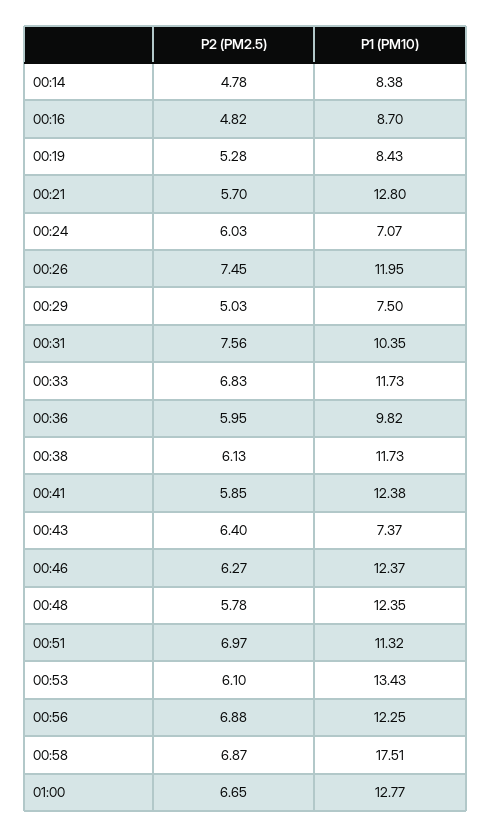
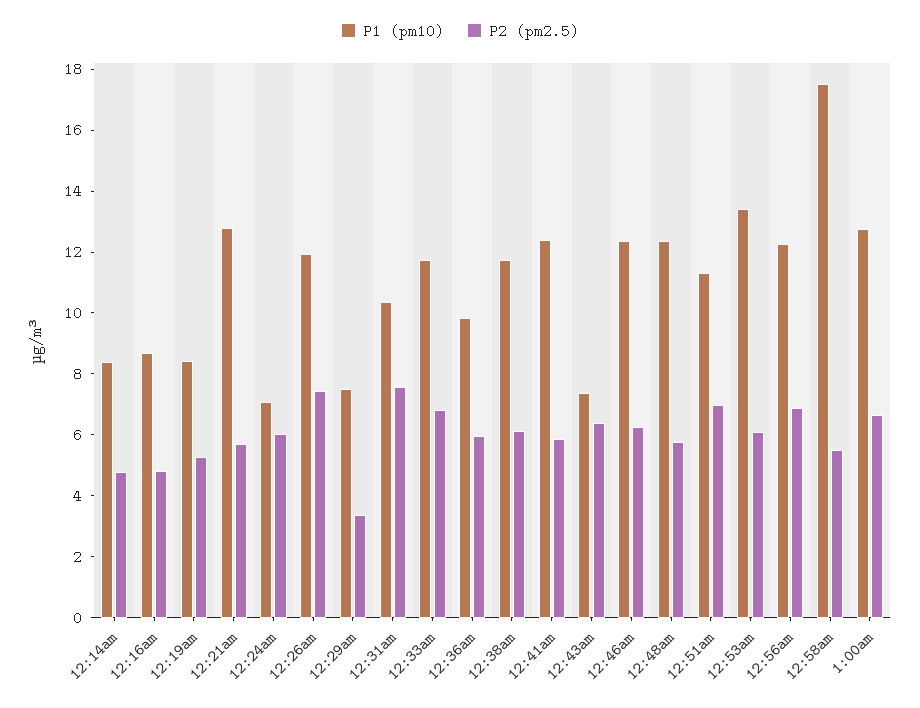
  {
    "P2 (PM2.5)": {
      "00:14": 4.78,
      "00:16": 4.82,
      "00:19": 5.28,
      "00:21": 5.7,
      "00:24": 6.03,
      "00:26": 7.45,
-     "00:29": 5.03,
+     "00:29": 3.5,
      "00:31": 7.56,
      "00:33": 6.83,
      "00:36": 5.95,
      "00:38": 6.13,
      "00:41": 5.85,
      "00:43": 6.4,
      "00:46": 6.27,
      "00:48": 5.78,
      "00:51": 6.97,
      "00:53": 6.1,
      "00:56": 6.88,
-     "00:58": 6.87,
+     "00:58": 5.5,
      "01:00": 6.65
    },
    "P1 (PM10)": {
      "00:14": 8.38,
      "00:16": 8.7,
      "00:19": 8.43,
      "00:21": 12.8,
      "00:24": 7.07,
      "00:26": 11.95,
      "00:29": 7.5,
      "00:31": 10.35,
      "00:33": 11.73,
      "00:36": 9.82,
      "00:38": 11.73,
      "00:41": 12.38,
      "00:43": 7.37,
      "00:46": 12.37,
      "00:48": 12.35,
      "00:51": 11.32,
      "00:53": 13.43,
      "00:56": 12.25,
      "00:58": 17.51,
      "01:00": 12.77
    }
  }

